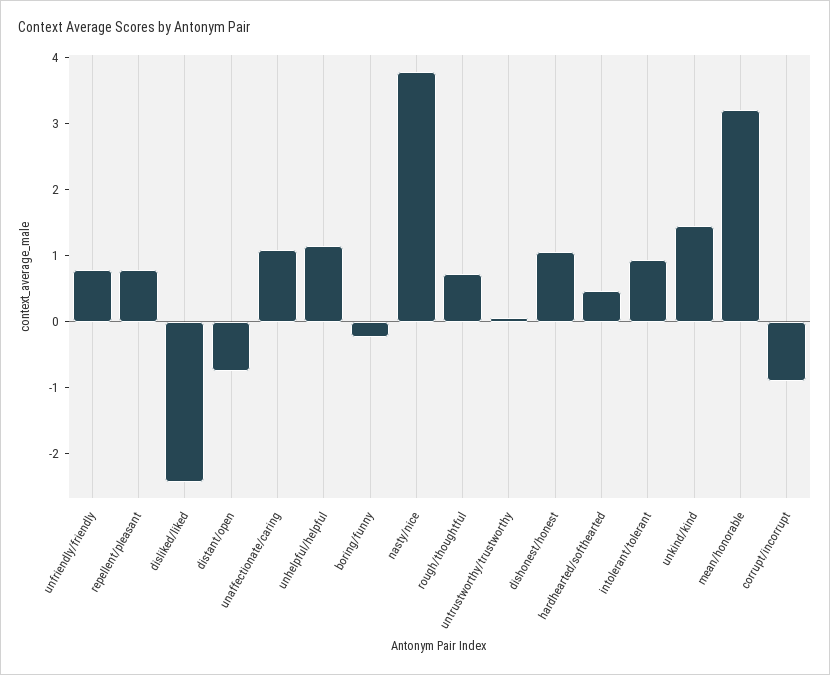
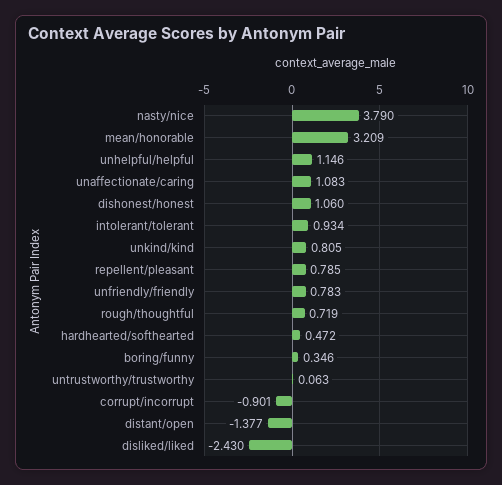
  {
    "unfriendly/friendly": 0.783,
    "repellent/pleasant": 0.785,
    "disliked/liked": -2.43,
-   "distant/open": -0.8,
+   "distant/open": -1.377,
    "unaffectionate/caring": 1.083,
    "unhelpful/helpful": 1.146,
-   "boring/funny": -0.2,
+   "boring/funny": 0.346,
    "nasty/nice": 3.79,
    "rough/thoughtful": 0.719,
    "untrustworthy/trustworthy": 0.063,
    "dishonest/honest": 1.06,
    "hardhearted/softhearted": 0.472,
    "intolerant/tolerant": 0.934,
-   "unkind/kind": 1.4,
+   "unkind/kind": 0.805,
    "mean/honorable": 3.209,
    "corrupt/incorrupt": -0.901
  }

